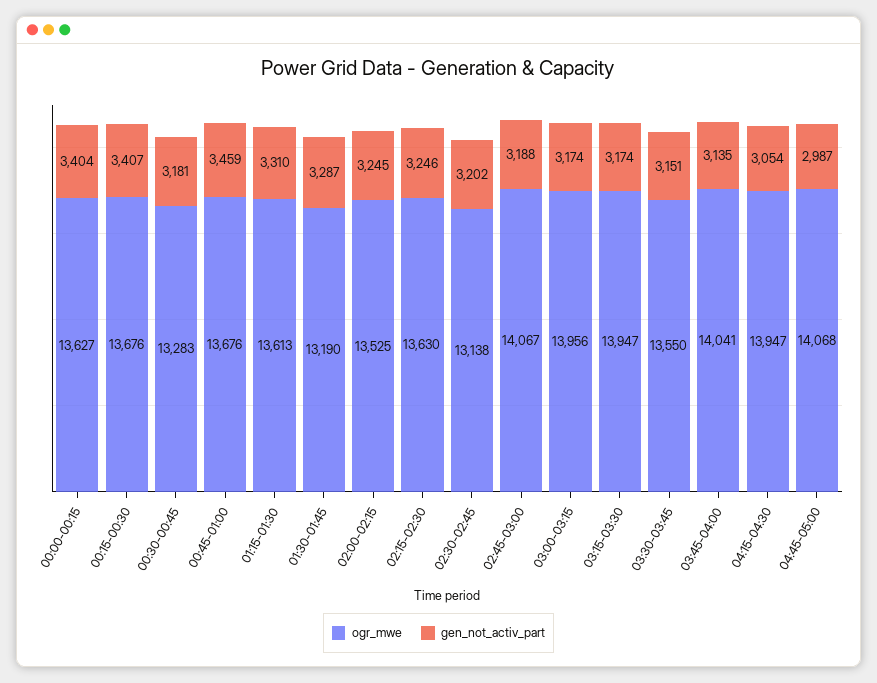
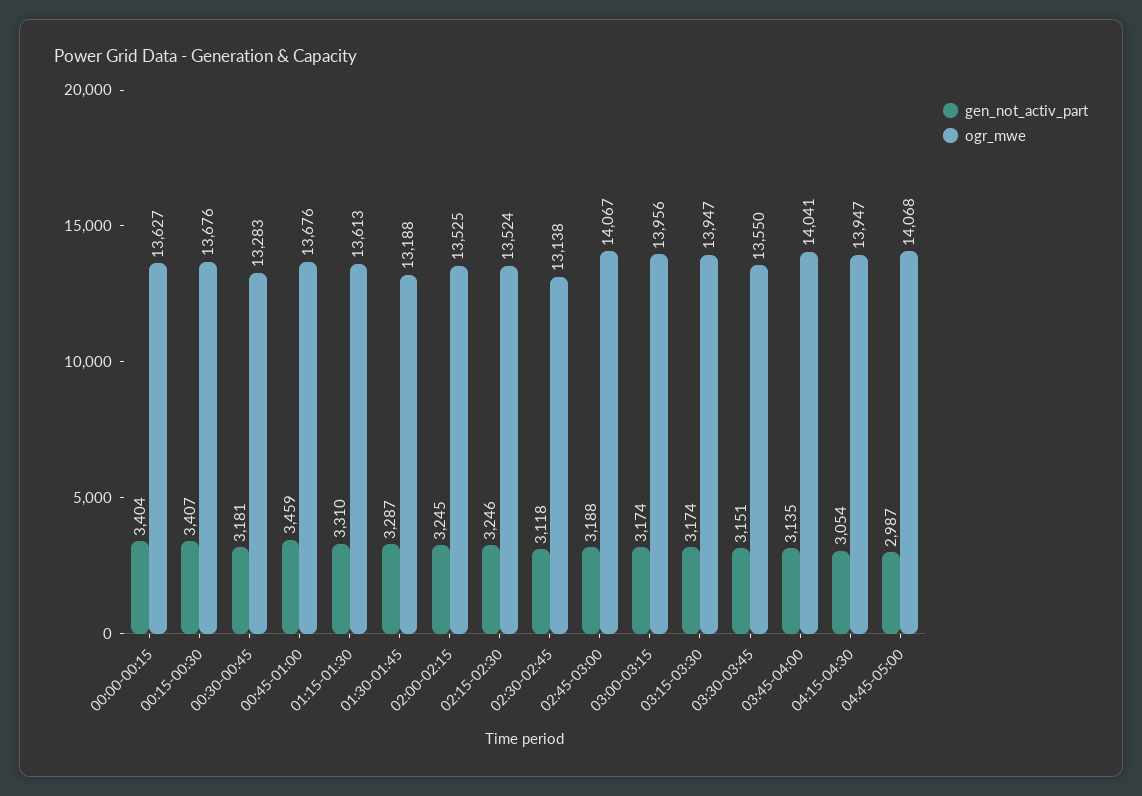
  {
    "ogr_mwe": {
      "00:00-00:15": 13627,
      "00:15-00:30": 13676,
      "00:30-00:45": 13283,
      "00:45-01:00": 13676,
      "01:15-01:30": 13613,
-     "01:30-01:45": 13190,
+     "01:30-01:45": 13188,
      "02:00-02:15": 13525,
-     "02:15-02:30": 13630,
+     "02:15-02:30": 13524,
      "02:30-02:45": 13138,
      "02:45-03:00": 14067,
      "03:00-03:15": 13956,
      "03:15-03:30": 13947,
      "03:30-03:45": 13550,
      "03:45-04:00": 14041,
      "04:15-04:30": 13947,
      "04:45-05:00": 14068
    },
    "gen_not_activ_part": {
      "00:00-00:15": 3404,
      "00:15-00:30": 3407,
      "00:30-00:45": 3181,
      "00:45-01:00": 3459,
      "01:15-01:30": 3310,
      "01:30-01:45": 3287,
      "02:00-02:15": 3245,
      "02:15-02:30": 3246,
-     "02:30-02:45": 3202,
+     "02:30-02:45": 3118,
      "02:45-03:00": 3188,
      "03:00-03:15": 3174,
      "03:15-03:30": 3174,
      "03:30-03:45": 3151,
      "03:45-04:00": 3135,
      "04:15-04:30": 3054,
      "04:45-05:00": 2987
    }
  }

